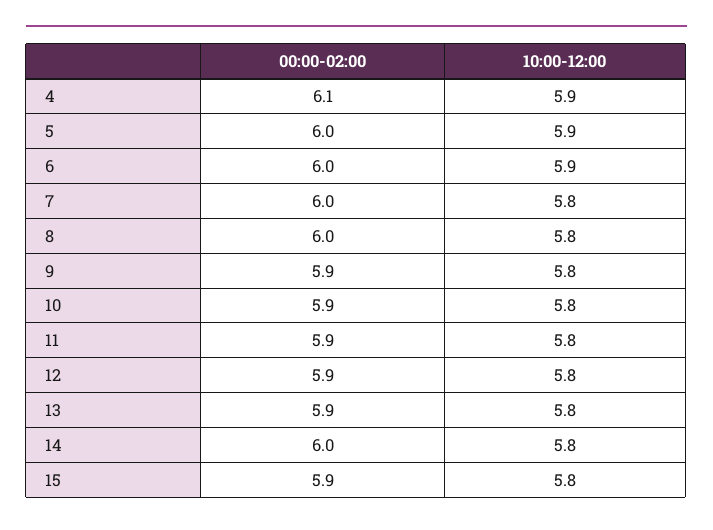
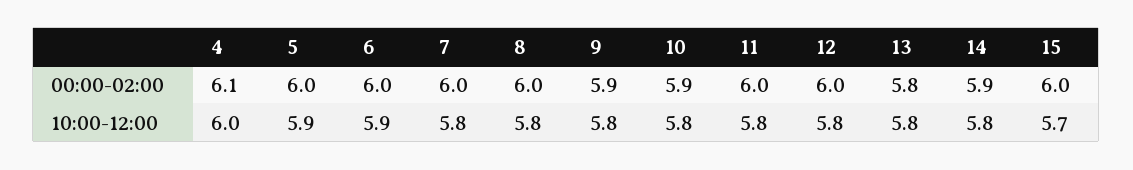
  {
    "00:00-02:00": {
      "4": 6.1,
      "5": 6,
      "6": 6,
      "7": 6,
      "8": 6,
      "9": 5.9,
      "10": 5.9,
-     "11": 5.9,
+     "11": 6,
-     "12": 5.9,
+     "12": 6,
-     "13": 5.9,
+     "13": 5.8,
-     "14": 6,
+     "14": 5.9,
-     "15": 5.9
+     "15": 6
    },
    "10:00-12:00": {
-     "4": 5.9,
+     "4": 6,
      "5": 5.9,
      "6": 5.9,
      "7": 5.8,
      "8": 5.8,
      "9": 5.8,
      "10": 5.8,
      "11": 5.8,
      "12": 5.8,
      "13": 5.8,
      "14": 5.8,
-     "15": 5.8
+     "15": 5.7
    }
  }

